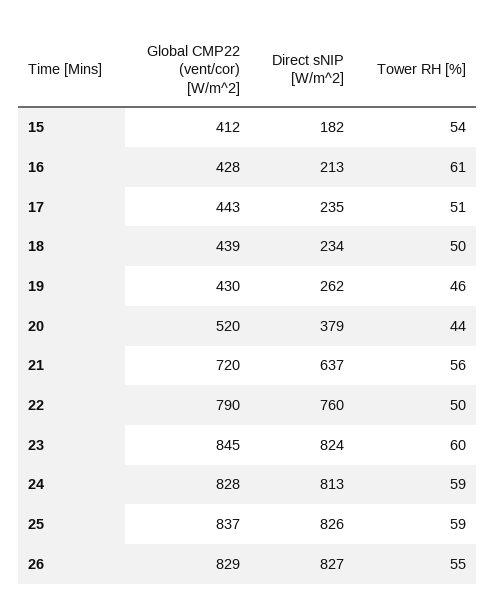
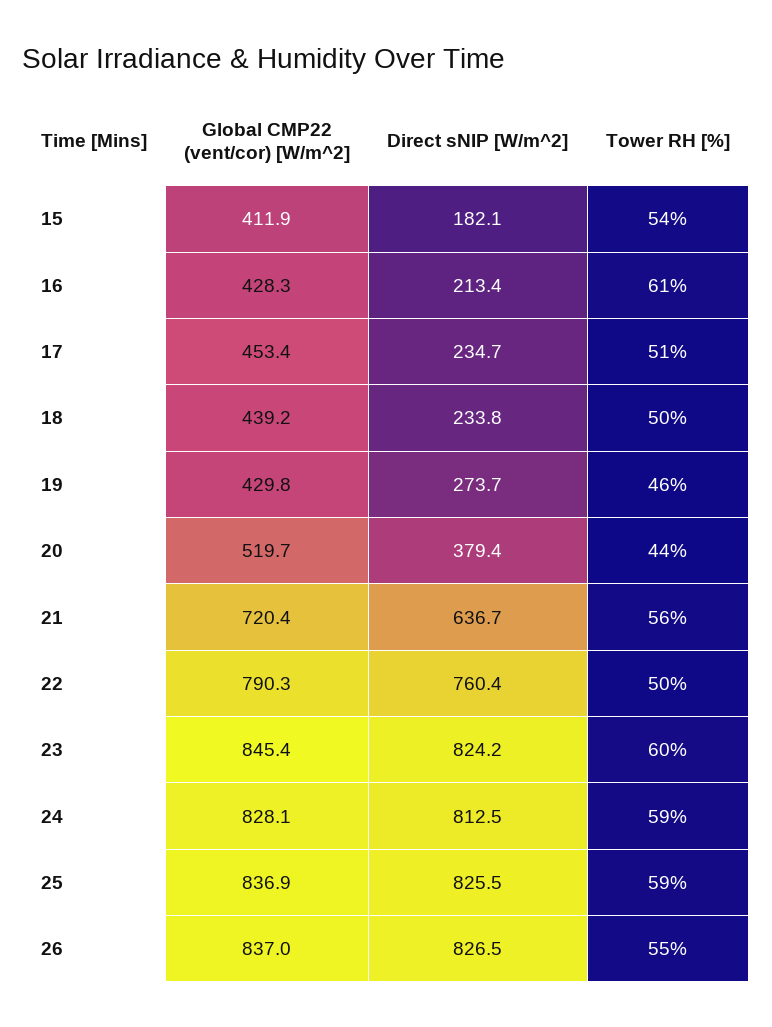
  {
    "Global CMP22 (vent/cor) [W/m^2]": {
      "15": 411.9,
      "16": 428.3,
-     "17": 443,
+     "17": 453.4,
      "18": 439.2,
      "19": 429.8,
      "20": 519.7,
      "21": 720.4,
      "22": 790.3,
      "23": 845.4,
      "24": 828.1,
      "25": 836.9,
-     "26": 829
+     "26": 837
    },
    "Direct sNIP [W/m^2]": {
      "15": 182.1,
      "16": 213.4,
      "17": 234.7,
      "18": 233.8,
-     "19": 262,
+     "19": 273.7,
      "20": 379.4,
      "21": 636.7,
      "22": 760.4,
      "23": 824.2,
      "24": 812.5,
      "25": 825.5,
      "26": 826.5
    },
    "Tower RH [%]": {
      "15": 54,
      "16": 61,
      "17": 51,
      "18": 50,
      "19": 46,
      "20": 44,
      "21": 56,
      "22": 50,
      "23": 60,
      "24": 59,
      "25": 59,
      "26": 55
    }
  }

